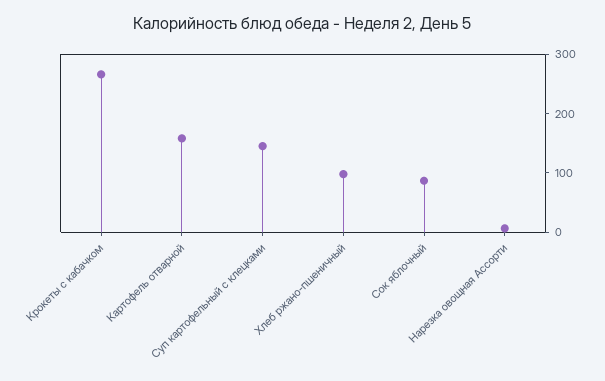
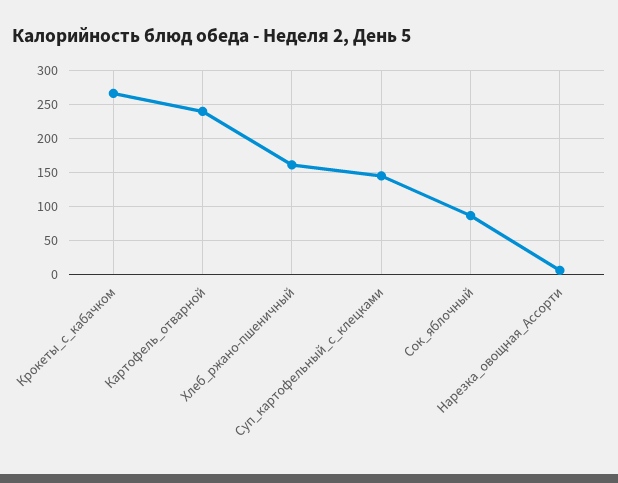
  {
    "Крокеты с кабачком": 270,
-   "Картофель отварной": 160,
+   "Картофель отварной": 240,
    "Суп картофельный с клецками": 150,
-   "Хлеб ржано-пшеничный": 100,
+   "Хлеб ржано-пшеничный": 160,
    "Сок яблочный": 90,
    "Нарезка овощная Ассорти": 10
  }

